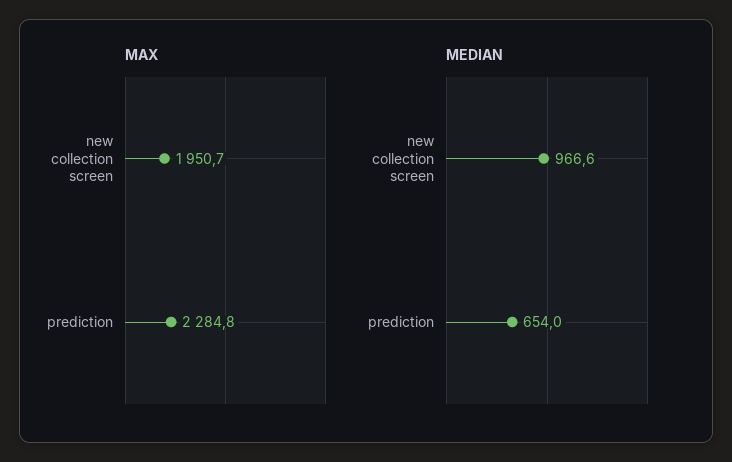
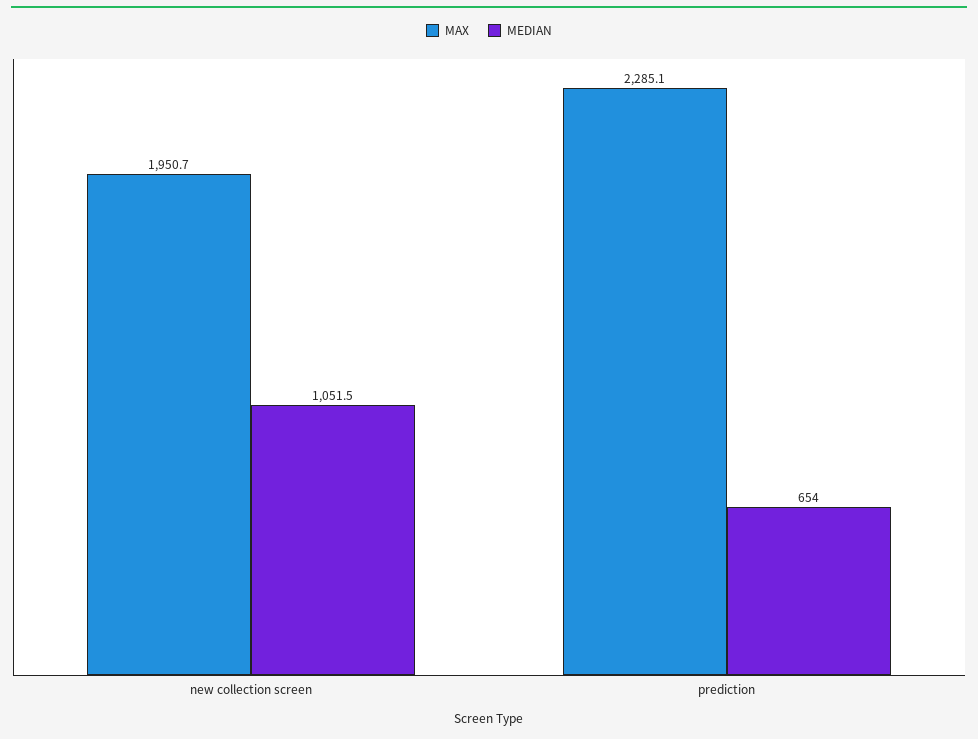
  {
    "MAX": {
      "new collection screen": 1950.7,
-     "prediction": 2284.8
+     "prediction": 2285.1
    },
    "MEDIAN": {
-     "new collection screen": 966.6,
+     "new collection screen": 1051.5,
      "prediction": 654
    }
  }

